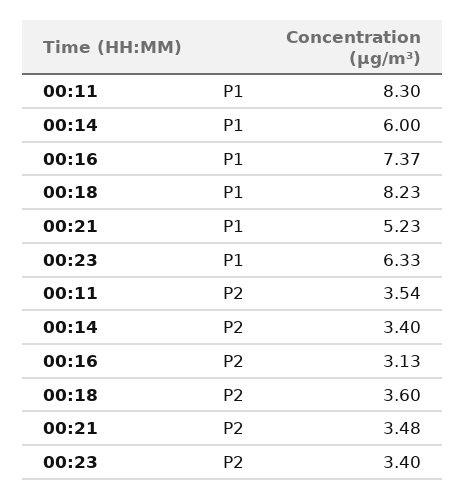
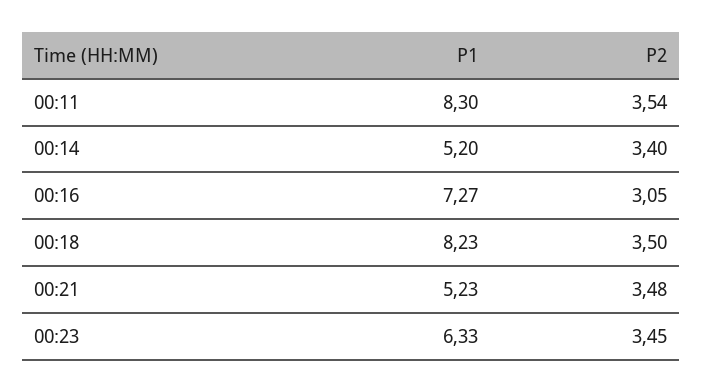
  {
    "00:11": {
      "P1": 8.3,
      "P2": 3.54
    },
    "00:14": {
-     "P1": 6,
+     "P1": 5.2,
      "P2": 3.4
    },
    "00:16": {
-     "P1": 7.37,
+     "P1": 7.27,
-     "P2": 3.13
+     "P2": 3.05
    },
    "00:18": {
      "P1": 8.23,
-     "P2": 3.6
+     "P2": 3.5
    },
    "00:21": {
      "P1": 5.23,
      "P2": 3.48
    },
    "00:23": {
      "P1": 6.33,
-     "P2": 3.4
+     "P2": 3.45
    }
  }

